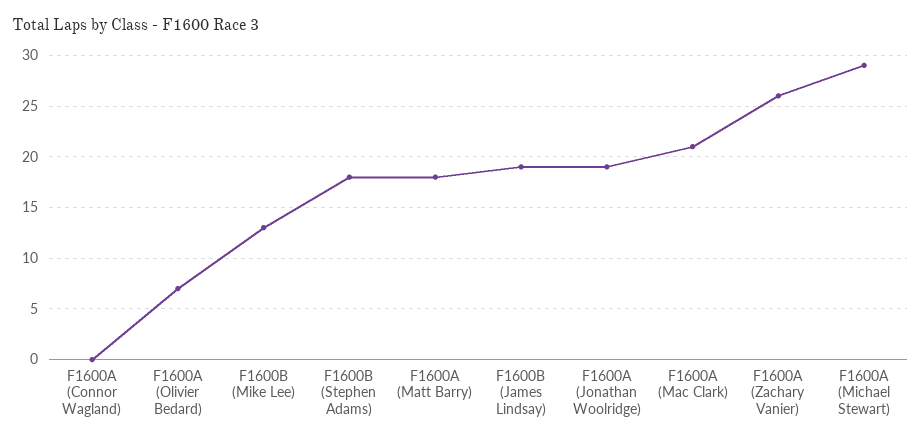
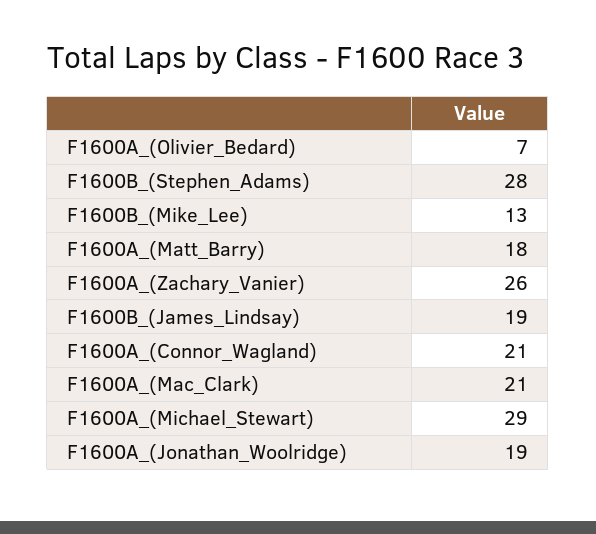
  {
-   "F1600A (Connor Wagland)": 0,
+   "F1600A (Connor Wagland)": 21,
    "F1600A (Olivier Bedard)": 7,
    "F1600B (Mike Lee)": 13,
-   "F1600B (Stephen Adams)": 18,
+   "F1600B (Stephen Adams)": 28,
    "F1600A (Matt Barry)": 18,
    "F1600B (James Lindsay)": 19,
    "F1600A (Jonathan Woolridge)": 19,
    "F1600A (Mac Clark)": 21,
    "F1600A (Zachary Vanier)": 26,
    "F1600A (Michael Stewart)": 29
  }

